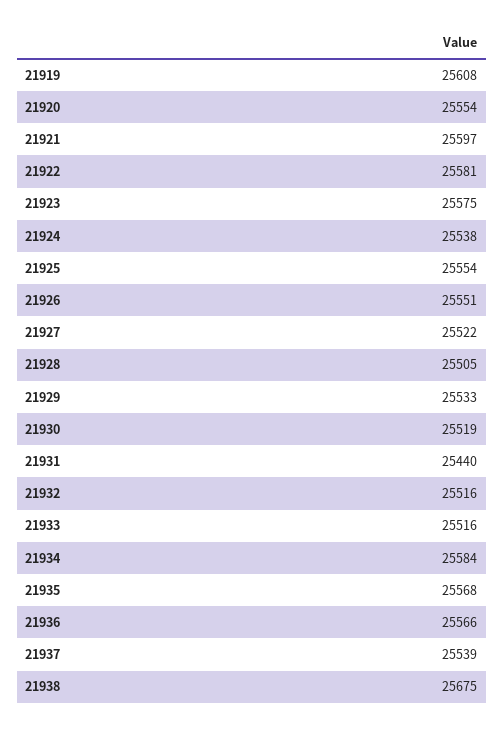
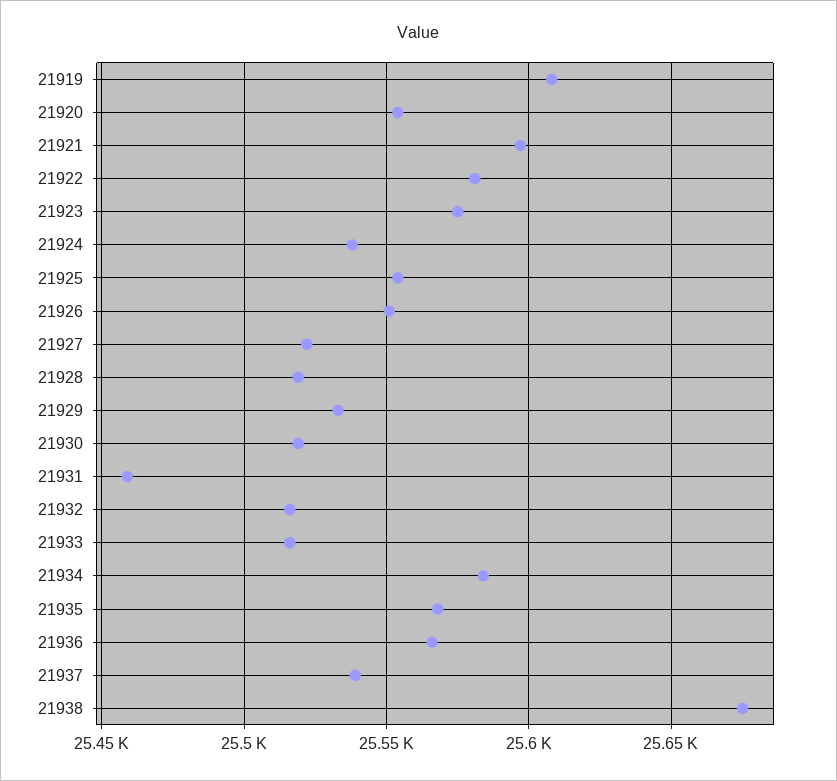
  {
    "21919": 25608,
    "21920": 25554,
    "21921": 25597,
    "21922": 25581,
    "21923": 25575,
    "21924": 25538,
    "21925": 25554,
    "21926": 25551,
    "21927": 25522,
-   "21928": 25505,
+   "21928": 25520,
    "21929": 25533,
    "21930": 25519,
-   "21931": 25440,
+   "21931": 25460,
    "21932": 25516,
    "21933": 25516,
    "21934": 25584,
    "21935": 25568,
    "21936": 25566,
    "21937": 25539,
    "21938": 25675
  }

